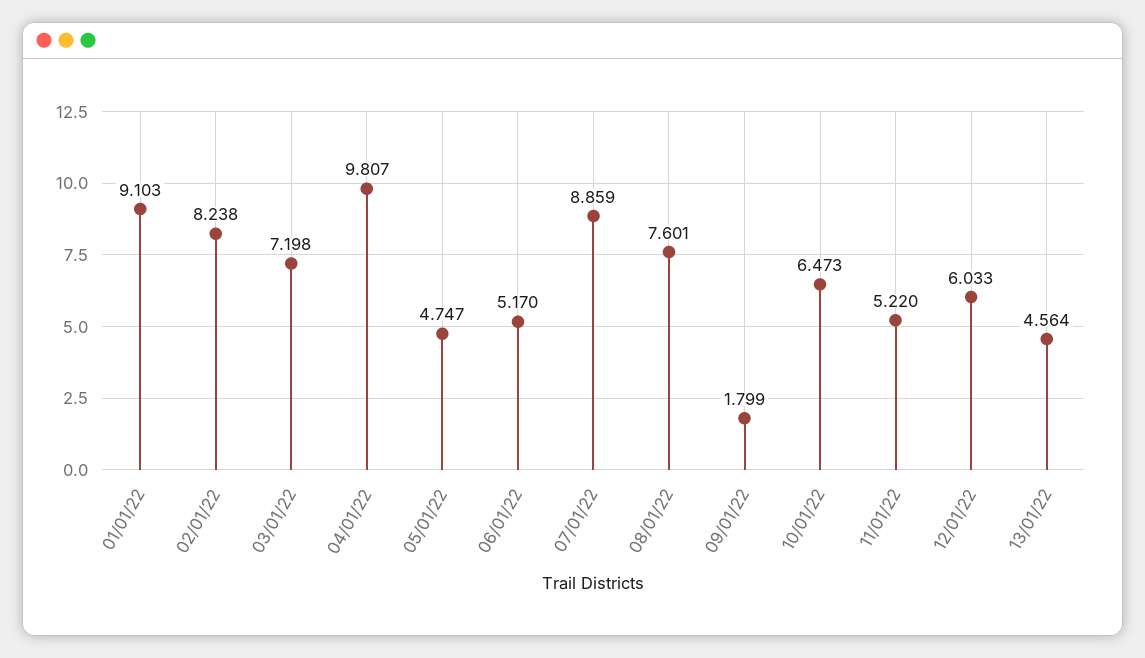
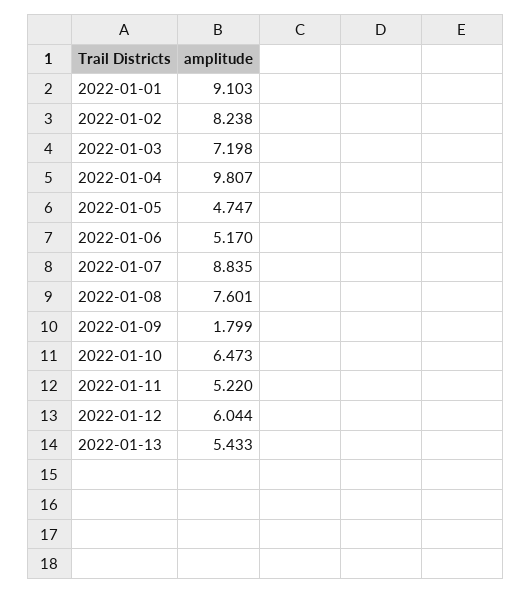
  {
    "01/01/22": 9.103,
    "02/01/22": 8.238,
    "03/01/22": 7.198,
    "04/01/22": 9.807,
    "05/01/22": 4.747,
    "06/01/22": 5.17,
-   "07/01/22": 8.859,
+   "07/01/22": 8.835,
    "08/01/22": 7.601,
    "09/01/22": 1.799,
    "10/01/22": 6.473,
    "11/01/22": 5.22,
-   "12/01/22": 6.033,
+   "12/01/22": 6.044,
-   "13/01/22": 4.564
+   "13/01/22": 5.433
  }

